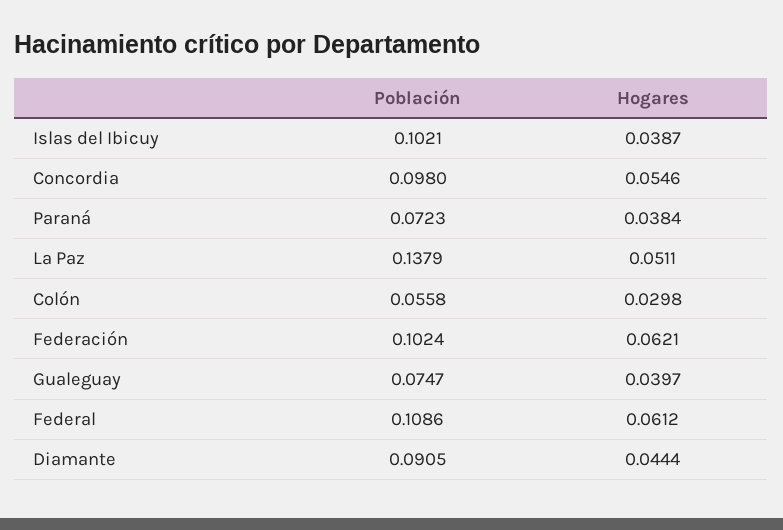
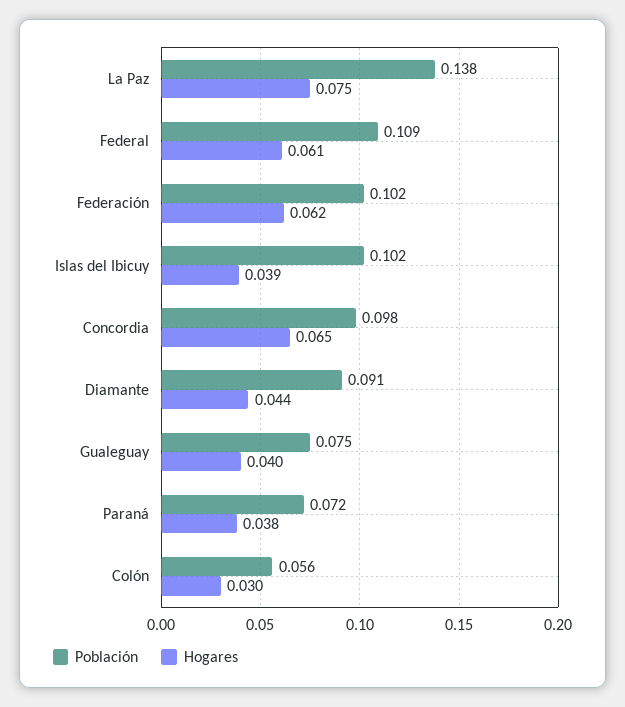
  {
    "Población": {
      "Islas del Ibicuy": 0.1021,
      "Concordia": 0.098,
      "Paraná": 0.0723,
      "La Paz": 0.1379,
      "Colón": 0.0558,
      "Federación": 0.1024,
      "Gualeguay": 0.0747,
      "Federal": 0.1086,
      "Diamante": 0.0905
    },
    "Hogares": {
      "Islas del Ibicuy": 0.0387,
-     "Concordia": 0.0546,
+     "Concordia": 0.065,
      "Paraná": 0.0384,
-     "La Paz": 0.0511,
+     "La Paz": 0.075,
      "Colón": 0.0298,
      "Federación": 0.0621,
      "Gualeguay": 0.0397,
      "Federal": 0.0612,
      "Diamante": 0.0444
    }
  }

